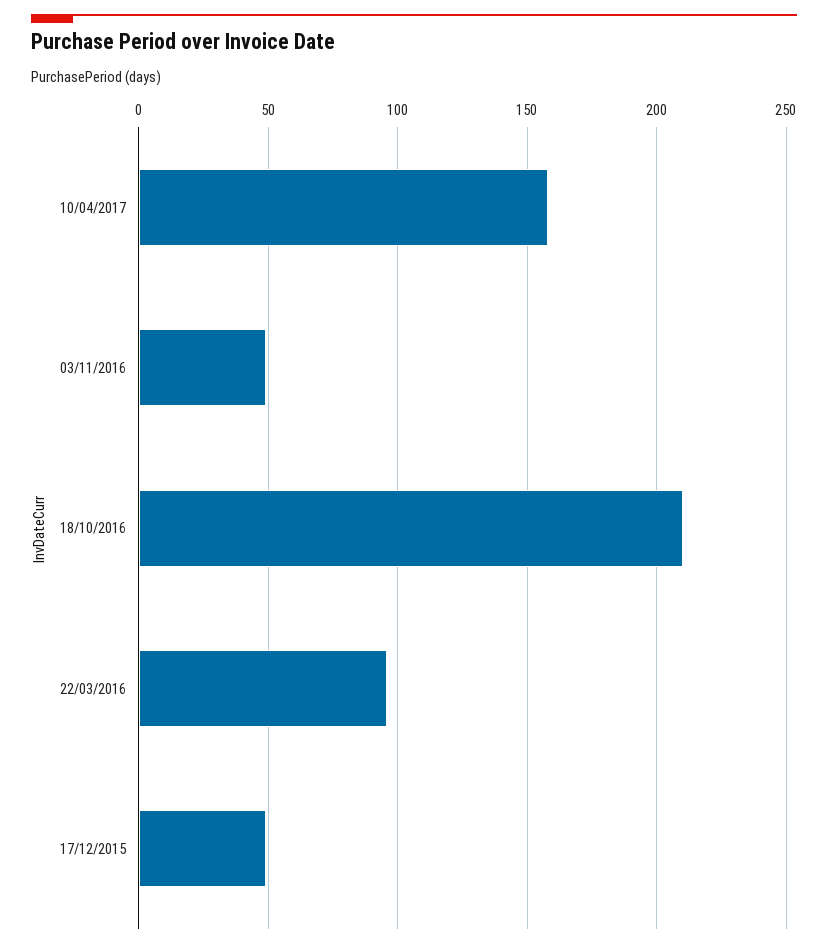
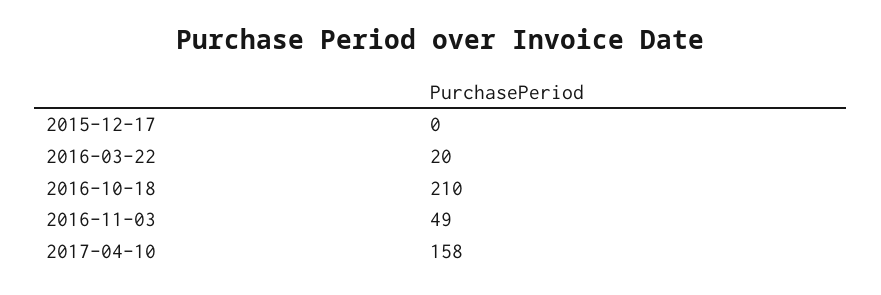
  {
    "10/04/2017": 158,
    "03/11/2016": 49,
    "18/10/2016": 210,
-   "22/03/2016": 95,
+   "22/03/2016": 20,
-   "17/12/2015": 50
+   "17/12/2015": 0
  }

